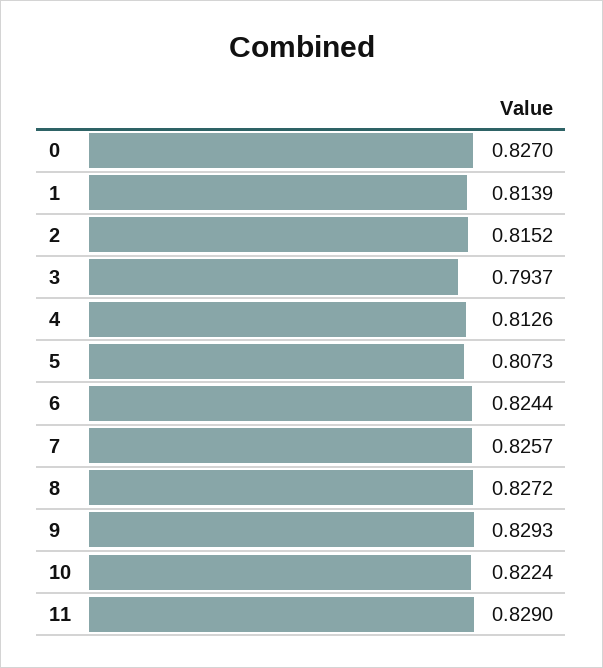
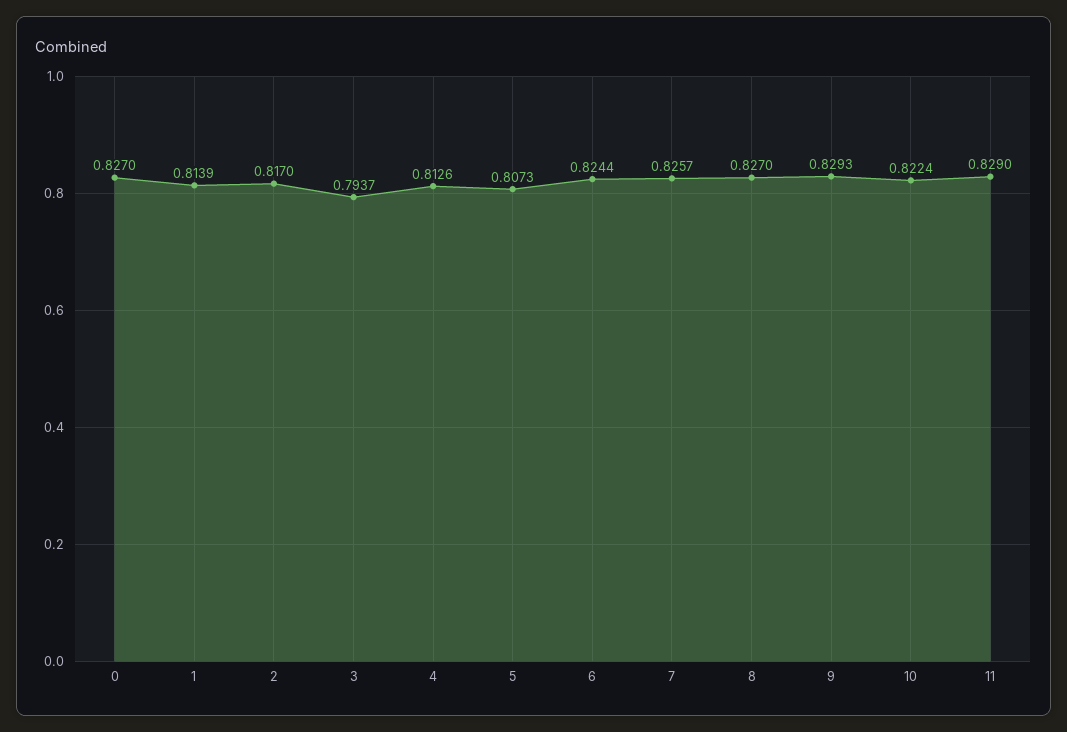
  {
    "0": 0.827,
    "1": 0.8139,
-   "2": 0.8152,
+   "2": 0.817,
    "3": 0.7937,
    "4": 0.8126,
    "5": 0.8073,
    "6": 0.8244,
    "7": 0.8257,
-   "8": 0.8272,
+   "8": 0.827,
    "9": 0.8293,
    "10": 0.8224,
    "11": 0.829
  }

